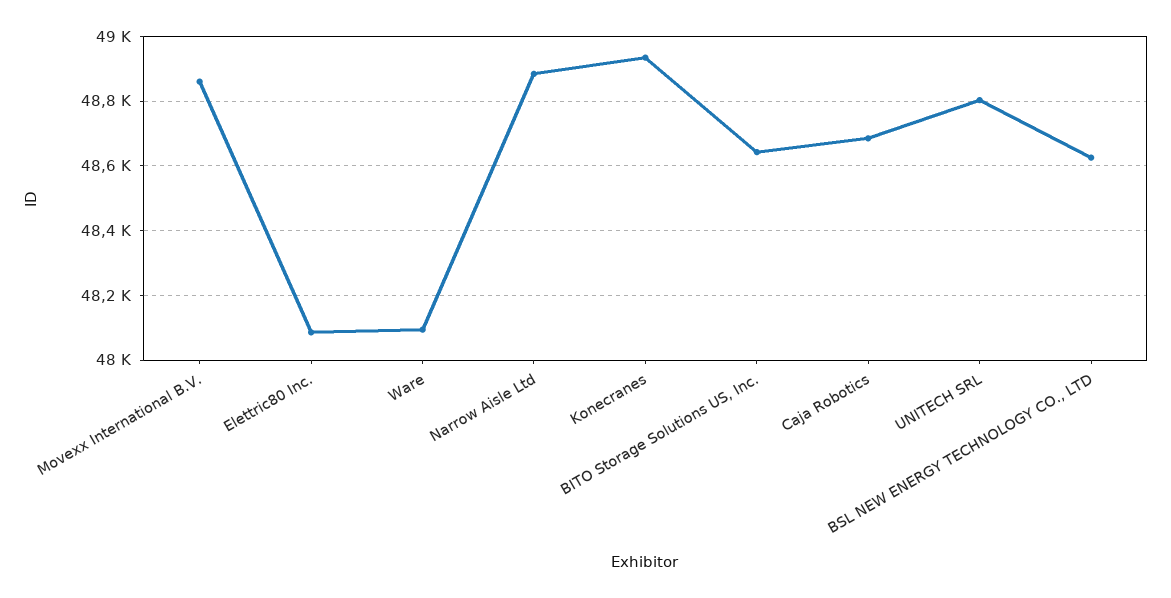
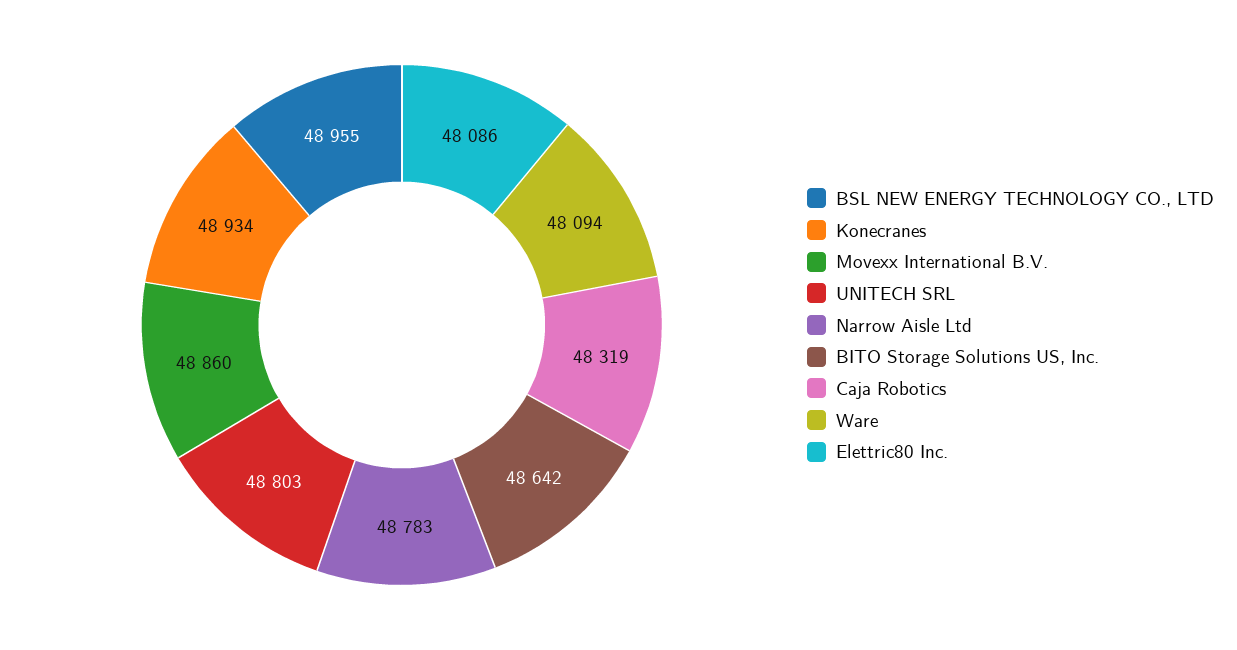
  {
    "Movexx International B.V.": 48860,
    "Elettric80 Inc.": 48086,
    "Ware": 48094,
-   "Narrow Aisle Ltd": 48880,
+   "Narrow Aisle Ltd": 48783,
    "Konecranes": 48934,
    "BITO Storage Solutions US, Inc.": 48642,
-   "Caja Robotics": 48680,
+   "Caja Robotics": 48319,
    "UNITECH SRL": 48803,
-   "BSL NEW ENERGY TECHNOLOGY CO., LTD": 48620
+   "BSL NEW ENERGY TECHNOLOGY CO., LTD": 48955
  }

